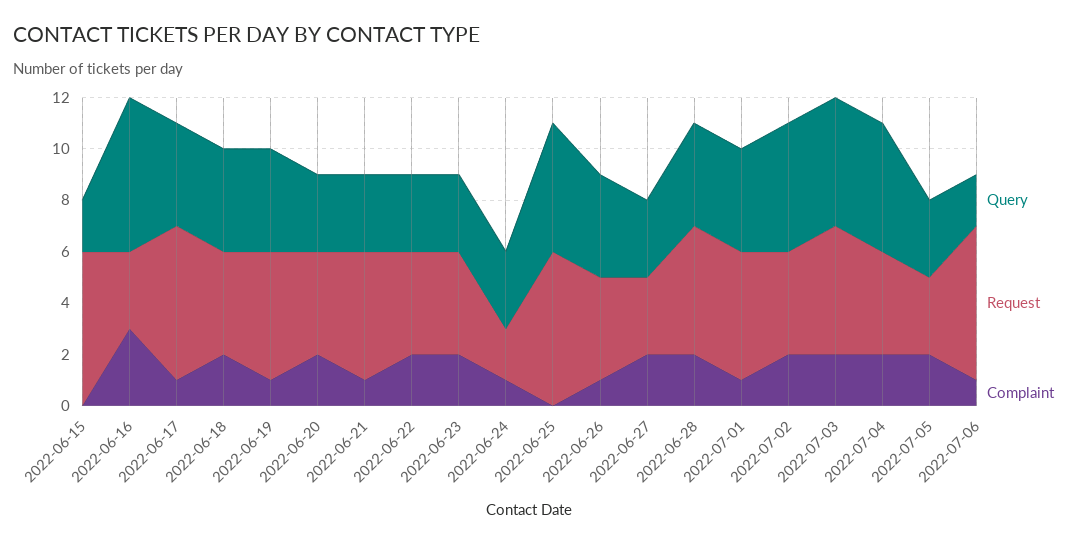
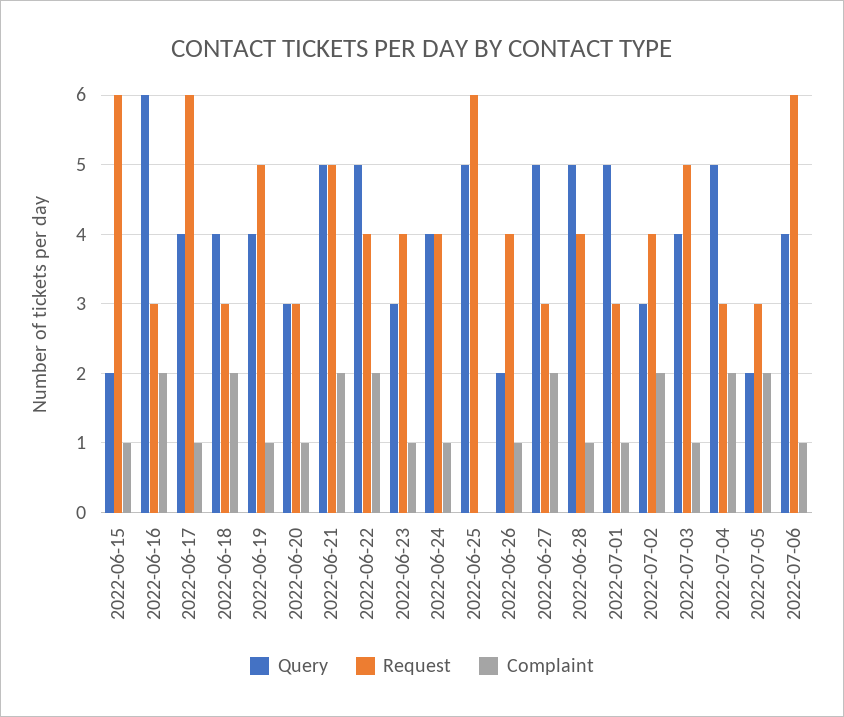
  {
    "Query": {
      "2022-06-15": 2,
      "2022-06-16": 6,
      "2022-06-17": 4,
      "2022-06-18": 4,
      "2022-06-19": 4,
      "2022-06-20": 3,
-     "2022-06-21": 3,
+     "2022-06-21": 5,
-     "2022-06-22": 3,
+     "2022-06-22": 5,
      "2022-06-23": 3,
-     "2022-06-24": 3,
+     "2022-06-24": 4,
      "2022-06-25": 5,
-     "2022-06-26": 4,
+     "2022-06-26": 2,
-     "2022-06-27": 3,
+     "2022-06-27": 5,
-     "2022-06-28": 4,
+     "2022-06-28": 5,
-     "2022-07-01": 4,
+     "2022-07-01": 5,
-     "2022-07-02": 5,
+     "2022-07-02": 3,
-     "2022-07-03": 5,
+     "2022-07-03": 4,
      "2022-07-04": 5,
-     "2022-07-05": 3,
+     "2022-07-05": 2,
-     "2022-07-06": 2
+     "2022-07-06": 4
    },
    "Request": {
      "2022-06-15": 6,
      "2022-06-16": 3,
      "2022-06-17": 6,
-     "2022-06-18": 4,
+     "2022-06-18": 3,
      "2022-06-19": 5,
-     "2022-06-20": 4,
+     "2022-06-20": 3,
      "2022-06-21": 5,
      "2022-06-22": 4,
      "2022-06-23": 4,
-     "2022-06-24": 2,
+     "2022-06-24": 4,
      "2022-06-25": 6,
      "2022-06-26": 4,
      "2022-06-27": 3,
-     "2022-06-28": 5,
+     "2022-06-28": 4,
-     "2022-07-01": 5,
+     "2022-07-01": 3,
      "2022-07-02": 4,
      "2022-07-03": 5,
-     "2022-07-04": 4,
+     "2022-07-04": 3,
      "2022-07-05": 3,
      "2022-07-06": 6
    },
    "Complaint": {
-     "2022-06-15": 0,
+     "2022-06-15": 1,
-     "2022-06-16": 3,
+     "2022-06-16": 2,
      "2022-06-17": 1,
      "2022-06-18": 2,
      "2022-06-19": 1,
-     "2022-06-20": 2,
+     "2022-06-20": 1,
-     "2022-06-21": 1,
+     "2022-06-21": 2,
      "2022-06-22": 2,
-     "2022-06-23": 2,
+     "2022-06-23": 1,
      "2022-06-24": 1,
      "2022-06-25": 0,
      "2022-06-26": 1,
      "2022-06-27": 2,
-     "2022-06-28": 2,
+     "2022-06-28": 1,
      "2022-07-01": 1,
      "2022-07-02": 2,
-     "2022-07-03": 2,
+     "2022-07-03": 1,
      "2022-07-04": 2,
      "2022-07-05": 2,
      "2022-07-06": 1
    }
  }

